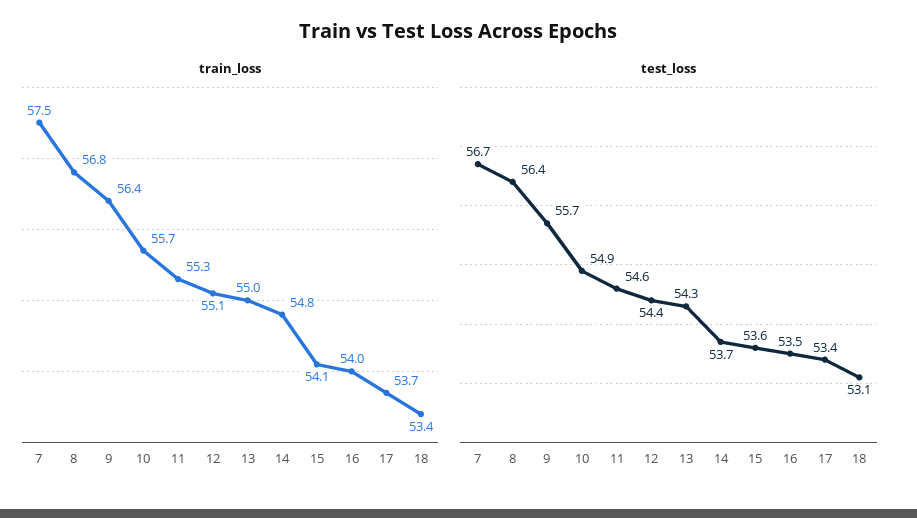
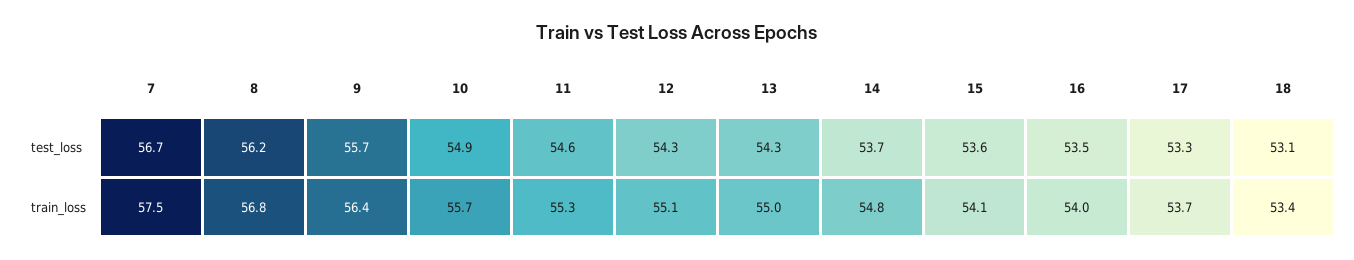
  {
    "train_loss": {
      "7": 57.5,
      "8": 56.8,
      "9": 56.4,
      "10": 55.7,
      "11": 55.3,
      "12": 55.1,
      "13": 55,
      "14": 54.8,
      "15": 54.1,
      "16": 54,
      "17": 53.7,
      "18": 53.4
    },
    "test_loss": {
      "7": 56.7,
-     "8": 56.4,
+     "8": 56.2,
      "9": 55.7,
      "10": 54.9,
      "11": 54.6,
-     "12": 54.4,
+     "12": 54.3,
      "13": 54.3,
      "14": 53.7,
      "15": 53.6,
      "16": 53.5,
-     "17": 53.4,
+     "17": 53.3,
      "18": 53.1
    }
  }

